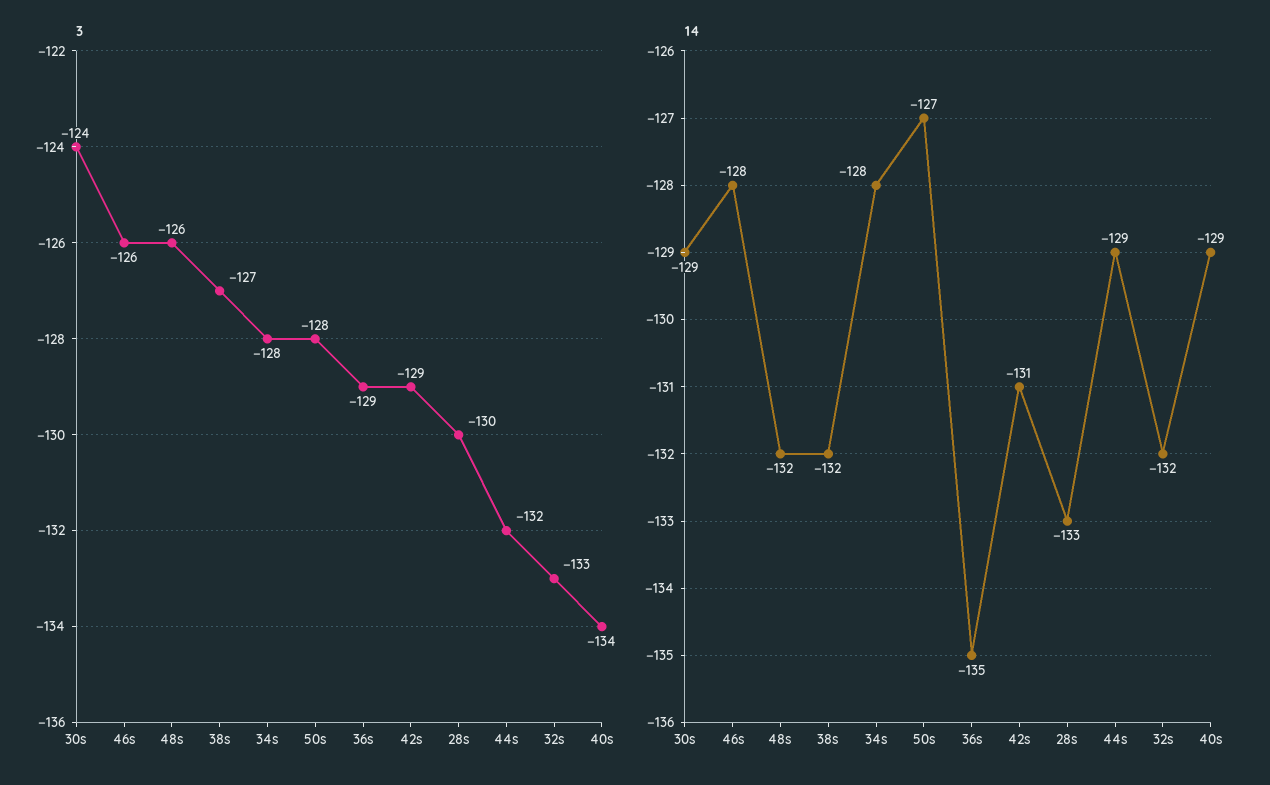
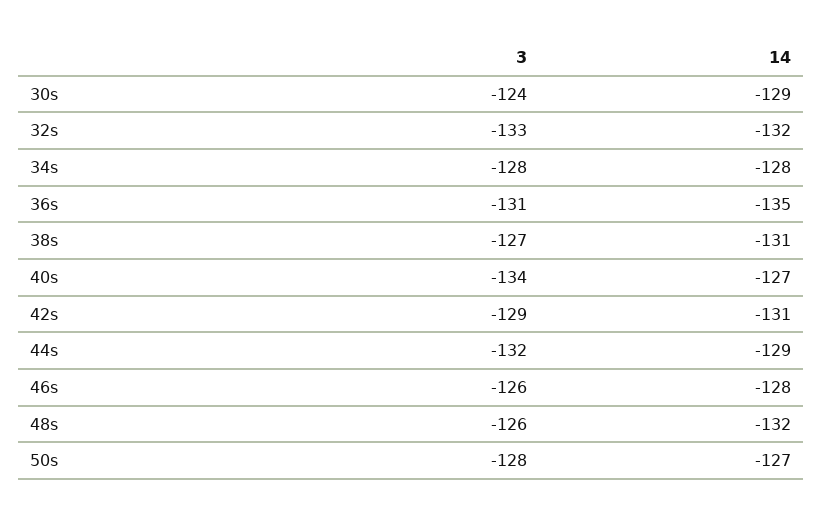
  {
    "3": {
      "30s": -124,
      "46s": -126,
      "48s": -126,
      "38s": -127,
      "34s": -128,
      "50s": -128,
-     "36s": -129,
+     "36s": -131,
      "42s": -129,
-     "28s": -130,
      "44s": -132,
      "32s": -133,
      "40s": -134
    },
    "14": {
      "30s": -129,
      "46s": -128,
      "48s": -132,
-     "38s": -132,
+     "38s": -131,
      "34s": -128,
      "50s": -127,
      "36s": -135,
      "42s": -131,
-     "28s": -133,
      "44s": -129,
      "32s": -132,
-     "40s": -129
+     "40s": -127
    }
  }

